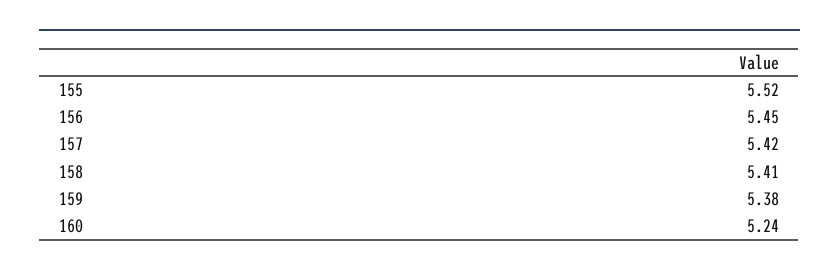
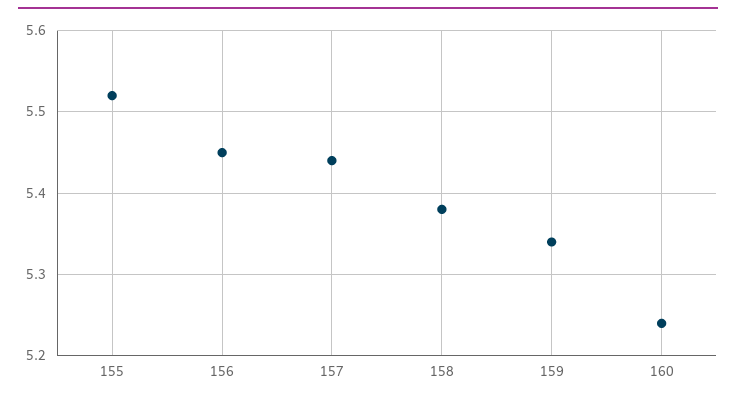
  {
    "155": 5.52,
    "156": 5.45,
-   "157": 5.42,
+   "157": 5.44,
-   "158": 5.41,
+   "158": 5.38,
-   "159": 5.38,
+   "159": 5.34,
    "160": 5.24
  }

